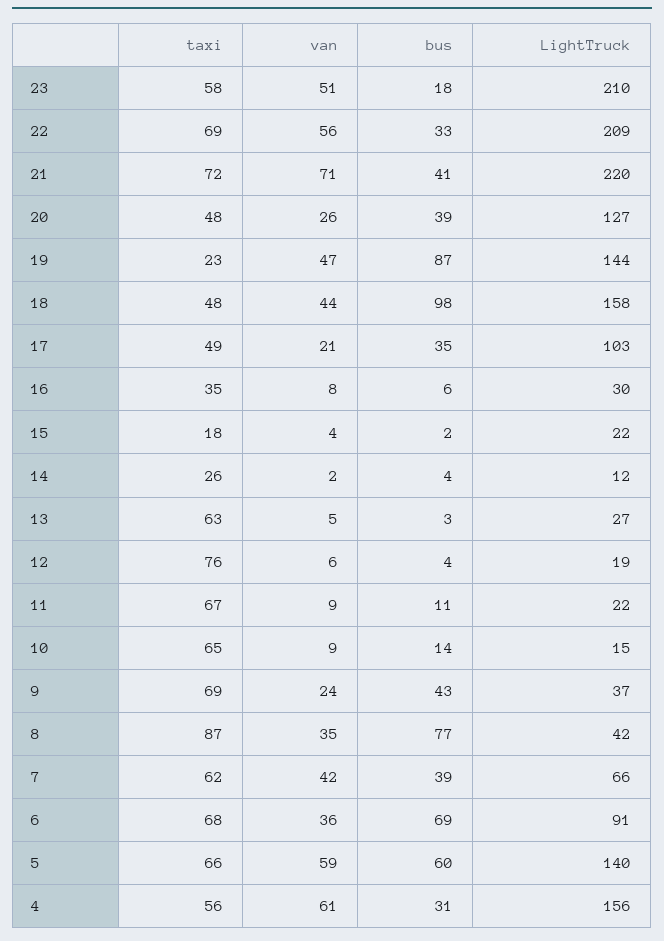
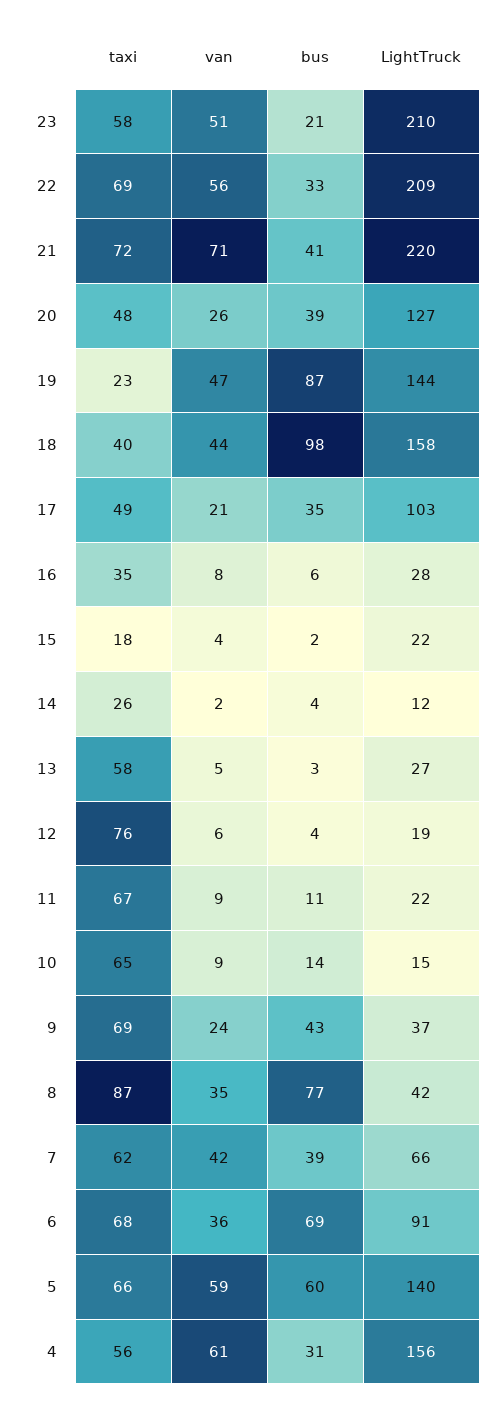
  {
    "taxi": {
      "23": 58,
      "22": 69,
      "21": 72,
      "20": 48,
      "19": 23,
-     "18": 48,
+     "18": 40,
      "17": 49,
      "16": 35,
      "15": 18,
      "14": 26,
-     "13": 63,
+     "13": 58,
      "12": 76,
      "11": 67,
      "10": 65,
      "9": 69,
      "8": 87,
      "7": 62,
      "6": 68,
      "5": 66,
      "4": 56
    },
    "van": {
      "23": 51,
      "22": 56,
      "21": 71,
      "20": 26,
      "19": 47,
      "18": 44,
      "17": 21,
      "16": 8,
      "15": 4,
      "14": 2,
      "13": 5,
      "12": 6,
      "11": 9,
      "10": 9,
      "9": 24,
      "8": 35,
      "7": 42,
      "6": 36,
      "5": 59,
      "4": 61
    },
    "bus": {
-     "23": 18,
+     "23": 21,
      "22": 33,
      "21": 41,
      "20": 39,
      "19": 87,
      "18": 98,
      "17": 35,
      "16": 6,
      "15": 2,
      "14": 4,
      "13": 3,
      "12": 4,
      "11": 11,
      "10": 14,
      "9": 43,
      "8": 77,
      "7": 39,
      "6": 69,
      "5": 60,
      "4": 31
    },
    "LightTruck": {
      "23": 210,
      "22": 209,
      "21": 220,
      "20": 127,
      "19": 144,
      "18": 158,
      "17": 103,
-     "16": 30,
+     "16": 28,
      "15": 22,
      "14": 12,
      "13": 27,
      "12": 19,
      "11": 22,
      "10": 15,
      "9": 37,
      "8": 42,
      "7": 66,
      "6": 91,
      "5": 140,
      "4": 156
    }
  }

